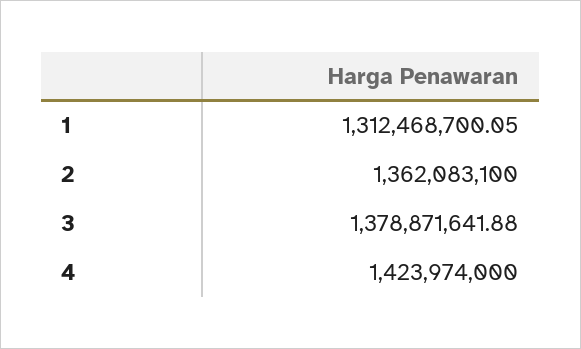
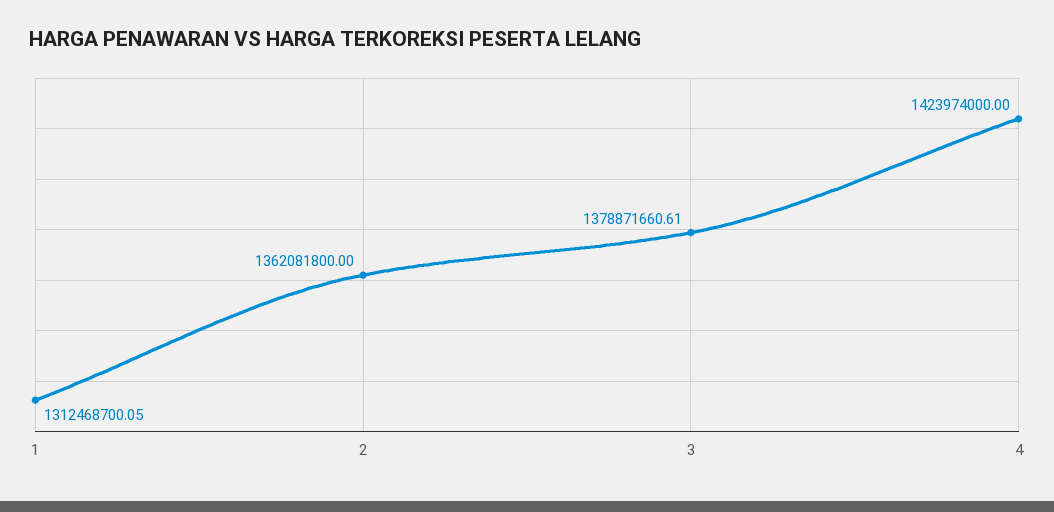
  {
    "1": 1312468700.05,
-   "2": 1362083100,
+   "2": 1362081800,
-   "3": 1378871641.88,
+   "3": 1378871660.61,
    "4": 1423974000
  }

